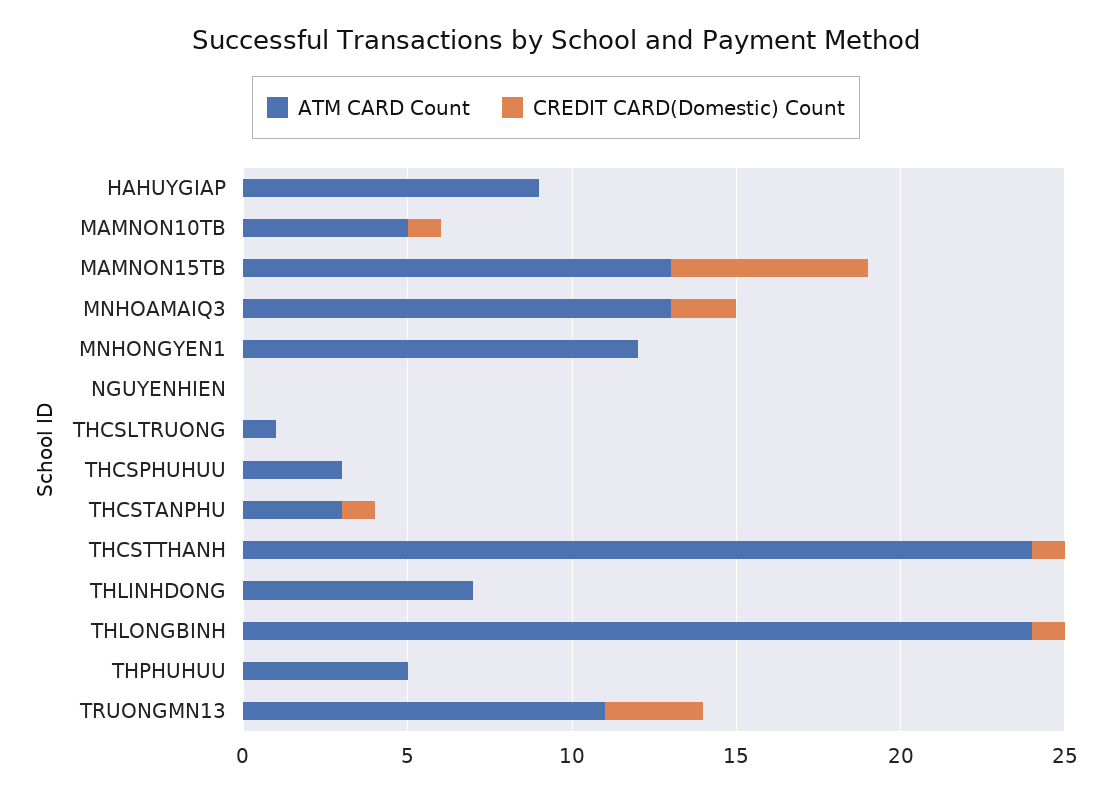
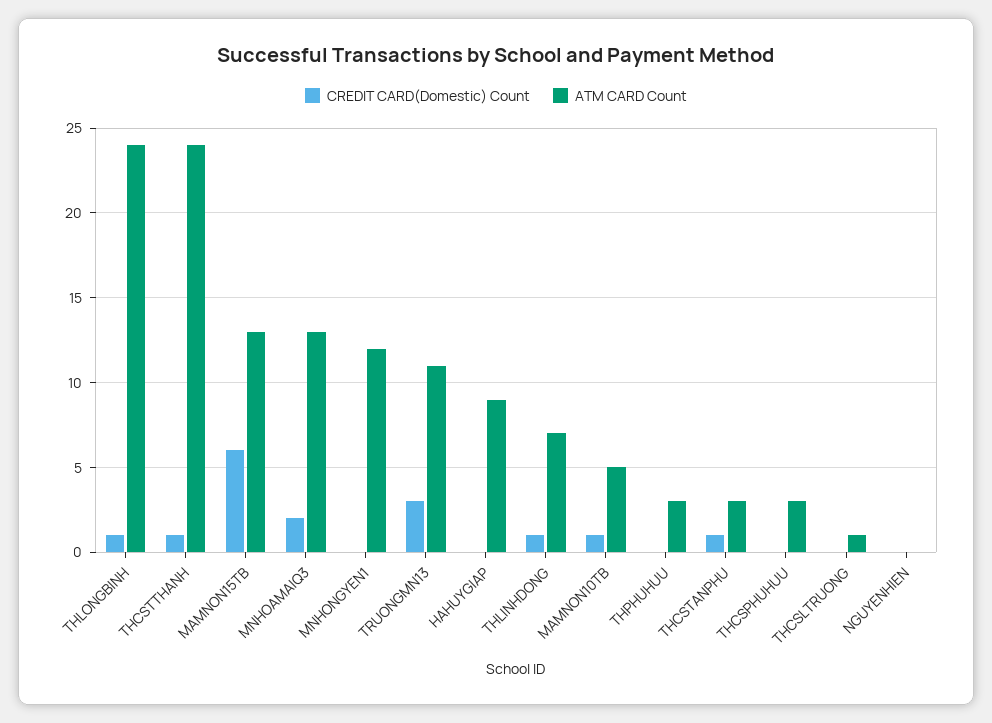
  {
    "ATM CARD Count": {
      "HAHUYGIAP": 9,
      "MAMNON10TB": 5,
      "MAMNON15TB": 13,
      "MNHOAMAIQ3": 13,
      "MNHONGYEN1": 12,
      "NGUYENHIEN": 0,
      "THCSLTRUONG": 1,
      "THCSPHUHUU": 3,
      "THCSTANPHU": 3,
      "THCSTTHANH": 24,
      "THLINHDONG": 7,
      "THLONGBINH": 24,
-     "THPHUHUU": 5,
+     "THPHUHUU": 3,
      "TRUONGMN13": 11
    },
    "CREDIT CARD(Domestic) Count": {
      "HAHUYGIAP": 0,
      "MAMNON10TB": 1,
      "MAMNON15TB": 6,
      "MNHOAMAIQ3": 2,
      "MNHONGYEN1": 0,
      "NGUYENHIEN": 0,
      "THCSLTRUONG": 0,
      "THCSPHUHUU": 0,
      "THCSTANPHU": 1,
      "THCSTTHANH": 1,
-     "THLINHDONG": 0,
+     "THLINHDONG": 1,
      "THLONGBINH": 1,
      "THPHUHUU": 0,
      "TRUONGMN13": 3
    }
  }

